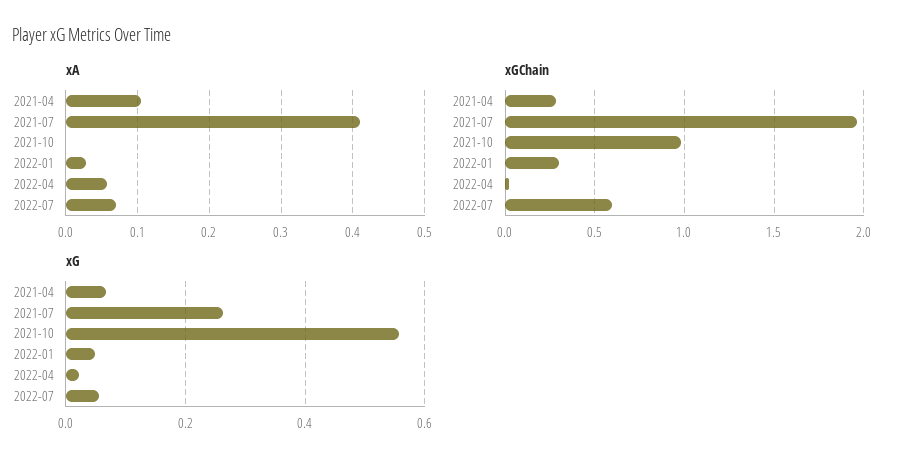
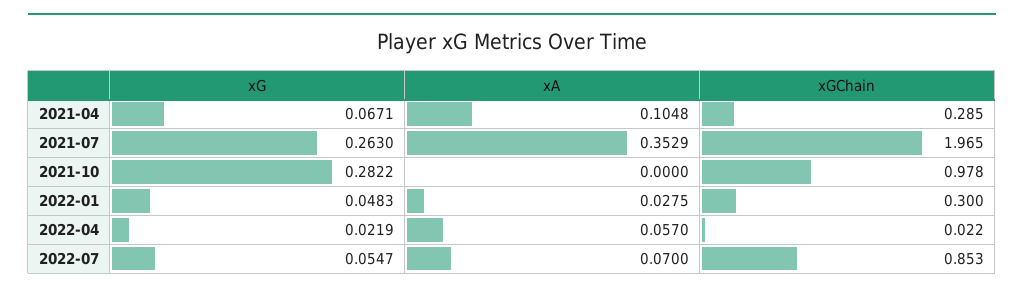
  {
    "xA": {
      "2021-04": 0.1048,
-     "2021-07": 0.41,
+     "2021-07": 0.3529,
      "2021-10": 0,
      "2022-01": 0.0275,
      "2022-04": 0.057,
      "2022-07": 0.07
    },
    "xGChain": {
      "2021-04": 0.285,
      "2021-07": 1.965,
      "2021-10": 0.978,
      "2022-01": 0.3,
      "2022-04": 0.022,
-     "2022-07": 0.6
+     "2022-07": 0.853
    },
    "xG": {
      "2021-04": 0.0671,
      "2021-07": 0.263,
-     "2021-10": 0.56,
+     "2021-10": 0.2822,
      "2022-01": 0.0483,
      "2022-04": 0.0219,
      "2022-07": 0.0547
    }
  }

